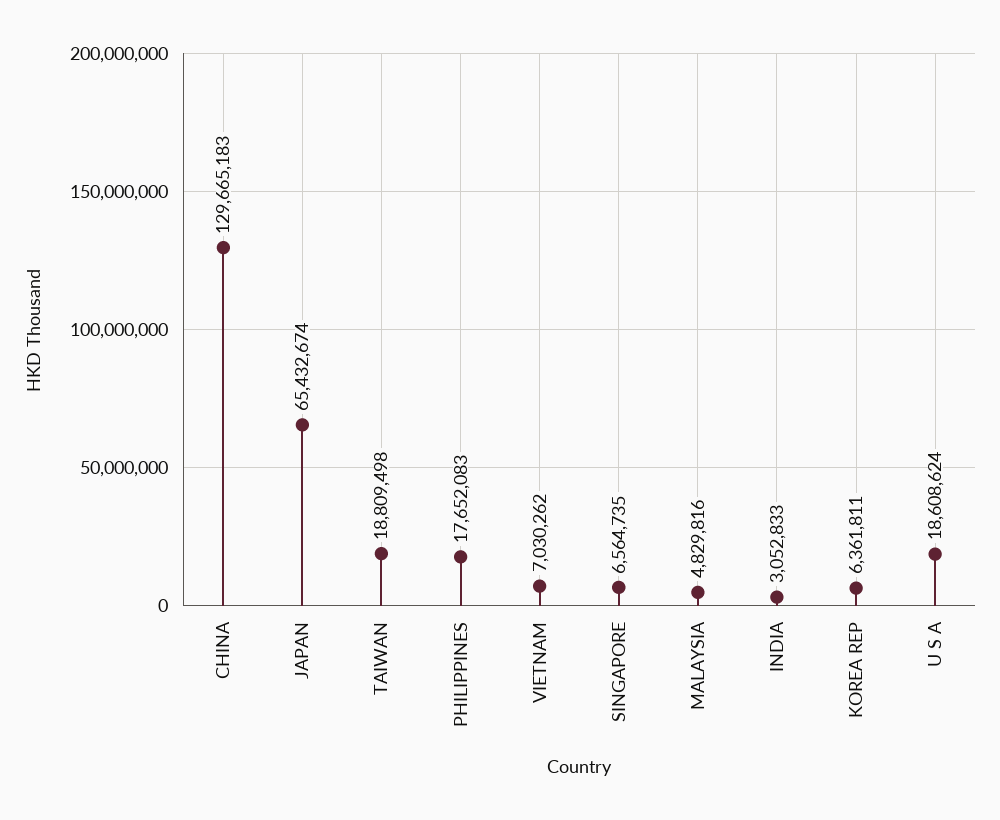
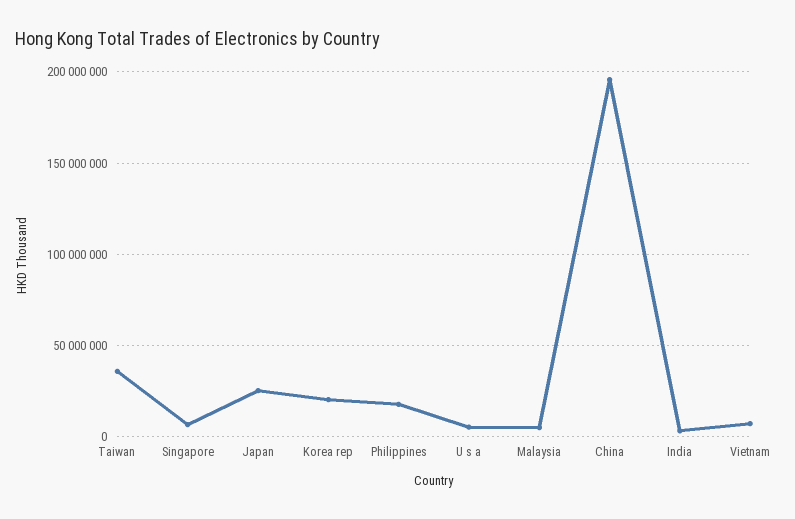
  {
-   "CHINA": 129665183,
+   "CHINA": 195000000,
-   "JAPAN": 65432674,
+   "JAPAN": 25000000,
-   "TAIWAN": 18809498,
+   "TAIWAN": 35000000,
    "PHILIPPINES": 17652083,
    "VIETNAM": 7030262,
    "SINGAPORE": 6564735,
    "MALAYSIA": 4829816,
    "INDIA": 3052833,
-   "KOREA REP": 6361811,
+   "KOREA REP": 20000000,
-   "U S A": 18608624
+   "U S A": 5000000
  }

